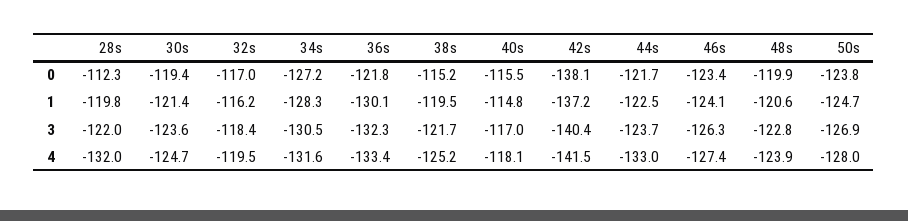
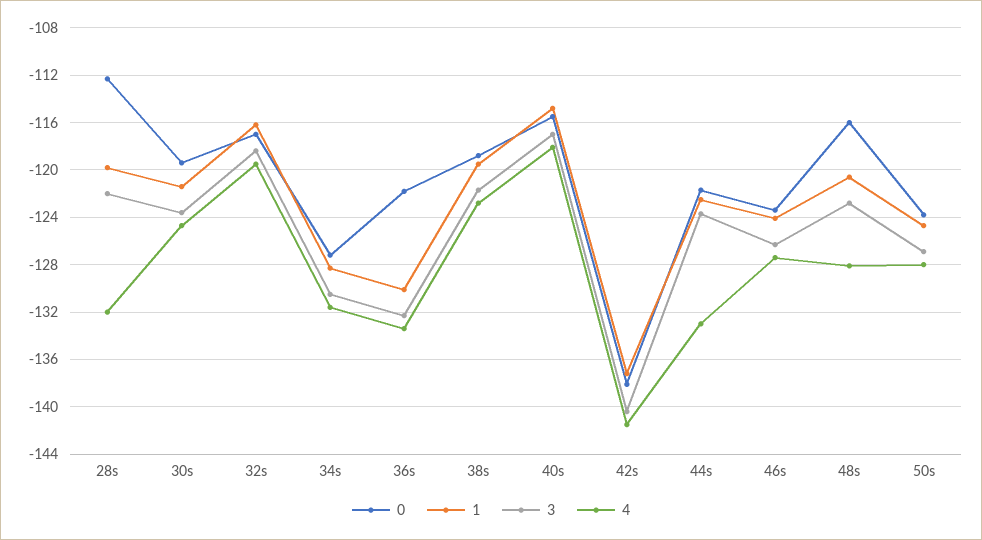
  {
    "0": {
      "28s": -112.3,
      "30s": -119.4,
      "32s": -117,
      "34s": -127.2,
      "36s": -121.8,
-     "38s": -115.2,
+     "38s": -119,
      "40s": -115.5,
      "42s": -138.1,
      "44s": -121.7,
      "46s": -123.4,
-     "48s": -119.9,
+     "48s": -116,
      "50s": -123.8
    },
    "1": {
      "28s": -119.8,
      "30s": -121.4,
      "32s": -116.2,
      "34s": -128.3,
      "36s": -130.1,
      "38s": -119.5,
      "40s": -114.8,
      "42s": -137.2,
      "44s": -122.5,
      "46s": -124.1,
      "48s": -120.6,
      "50s": -124.7
    },
    "3": {
      "28s": -122,
      "30s": -123.6,
      "32s": -118.4,
      "34s": -130.5,
      "36s": -132.3,
      "38s": -121.7,
      "40s": -117,
      "42s": -140.4,
      "44s": -123.7,
      "46s": -126.3,
      "48s": -122.8,
      "50s": -126.9
    },
    "4": {
      "28s": -132,
      "30s": -124.7,
      "32s": -119.5,
      "34s": -131.6,
      "36s": -133.4,
-     "38s": -125.2,
+     "38s": -123,
      "40s": -118.1,
      "42s": -141.5,
      "44s": -133,
      "46s": -127.4,
-     "48s": -123.9,
+     "48s": -128,
      "50s": -128
    }
  }

